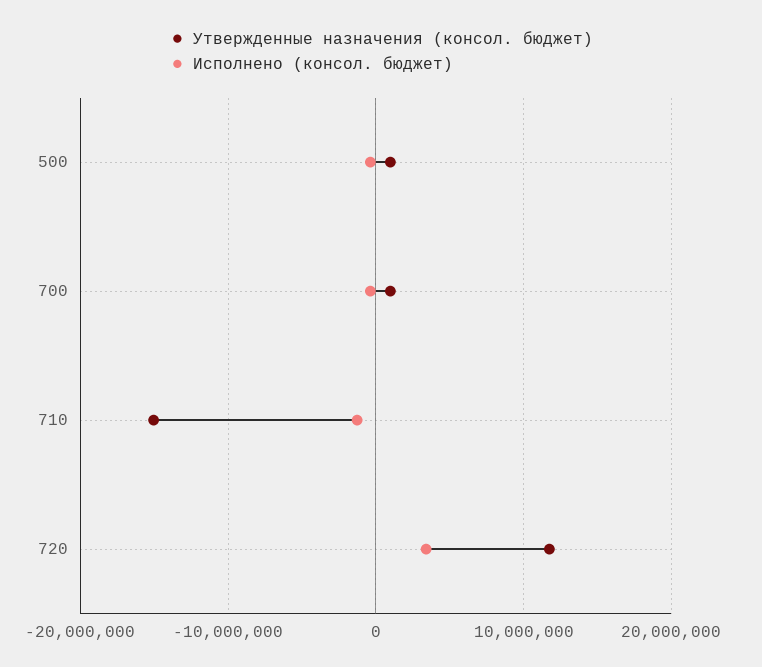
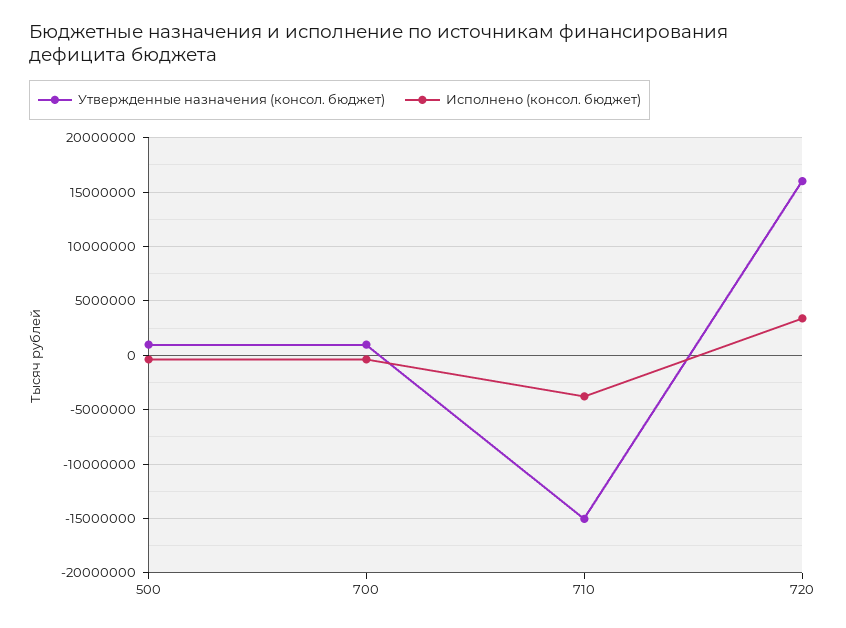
  {
    "Утвержденные назначения (консол. бюджет)": {
      "500": 1000000,
      "700": 1000000,
      "710": -15000000,
-     "720": 12000000
+     "720": 16000000
    },
    "Исполнено (консол. бюджет)": {
      "500": 0,
      "700": 0,
-     "710": -1000000,
+     "710": -4000000,
      "720": 3000000
    }
  }

